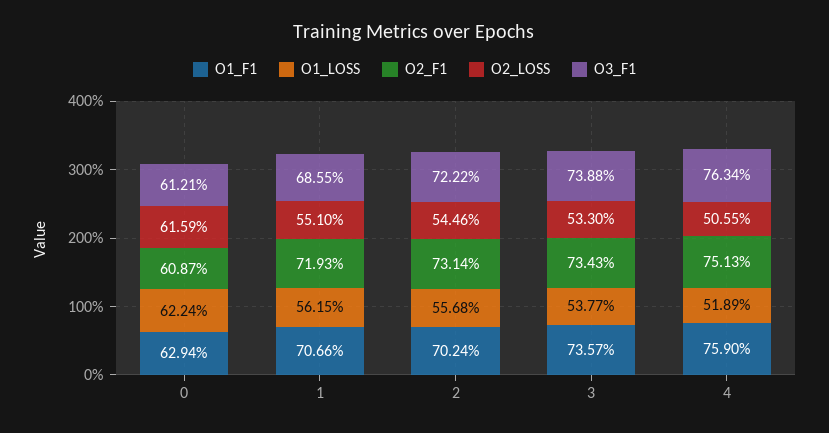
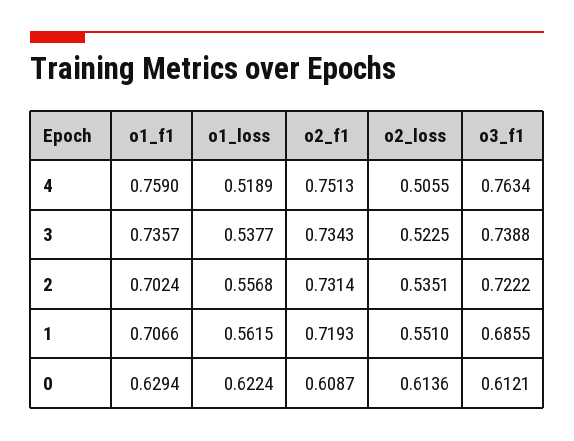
  {
    "O1_F1": {
      "0": 0.6294,
      "1": 0.7066,
      "2": 0.7024,
      "3": 0.7357,
      "4": 0.759
    },
    "O1_LOSS": {
      "0": 0.6224,
      "1": 0.5615,
      "2": 0.5568,
      "3": 0.5377,
      "4": 0.5189
    },
    "O2_F1": {
      "0": 0.6087,
      "1": 0.7193,
      "2": 0.7314,
      "3": 0.7343,
      "4": 0.7513
    },
    "O2_LOSS": {
-     "0": 0.6159,
+     "0": 0.6136,
      "1": 0.551,
-     "2": 0.5446,
+     "2": 0.5351,
-     "3": 0.533,
+     "3": 0.5225,
      "4": 0.5055
    },
    "O3_F1": {
      "0": 0.6121,
      "1": 0.6855,
      "2": 0.7222,
      "3": 0.7388,
      "4": 0.7634
    }
  }

